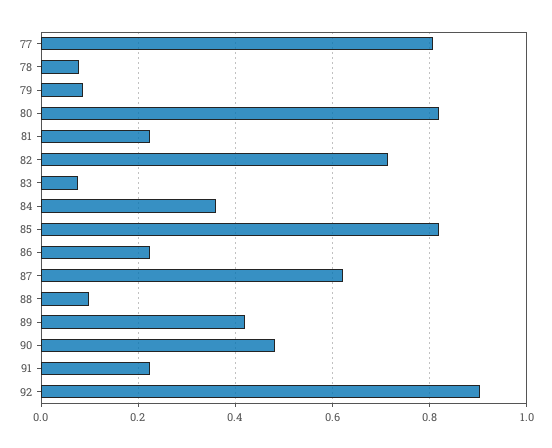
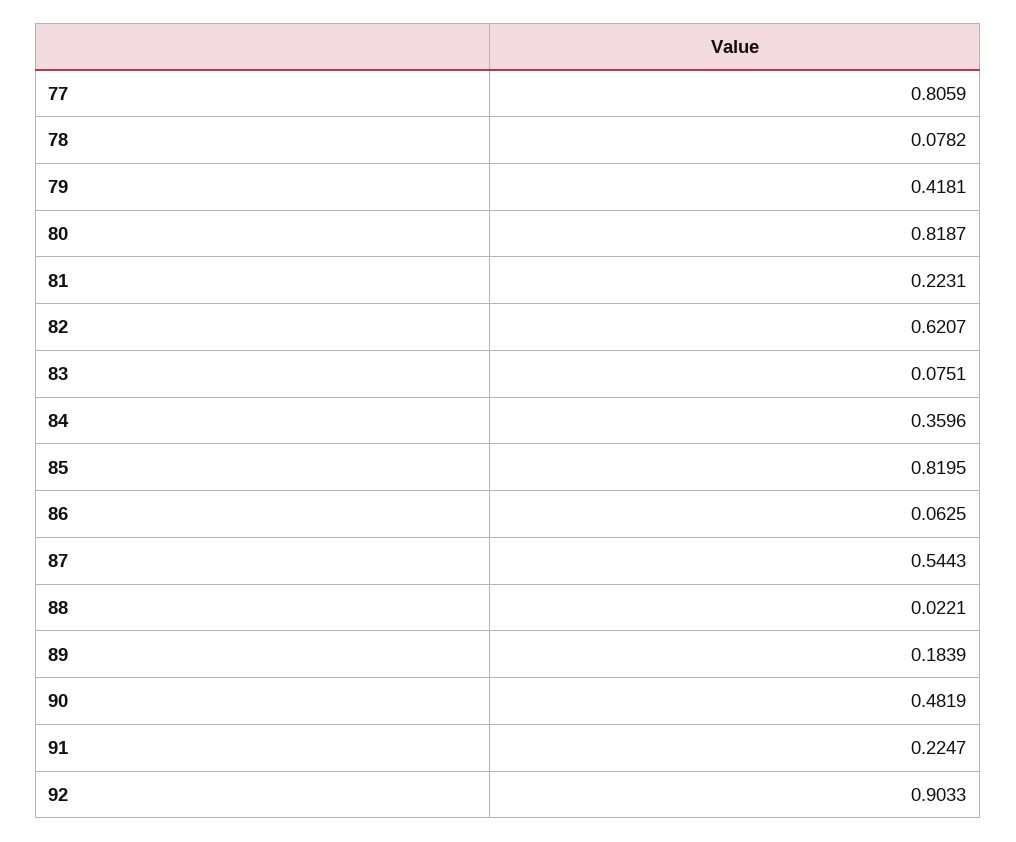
  {
    "77": 0.8059,
    "78": 0.0782,
-   "79": 0.08,
+   "79": 0.4181,
    "80": 0.8187,
    "81": 0.2231,
-   "82": 0.72,
+   "82": 0.6207,
    "83": 0.0751,
    "84": 0.3596,
    "85": 0.8195,
-   "86": 0.22,
+   "86": 0.0625,
-   "87": 0.62,
+   "87": 0.5443,
-   "88": 0.1,
+   "88": 0.0221,
-   "89": 0.42,
+   "89": 0.1839,
    "90": 0.4819,
    "91": 0.2247,
    "92": 0.9033
  }

